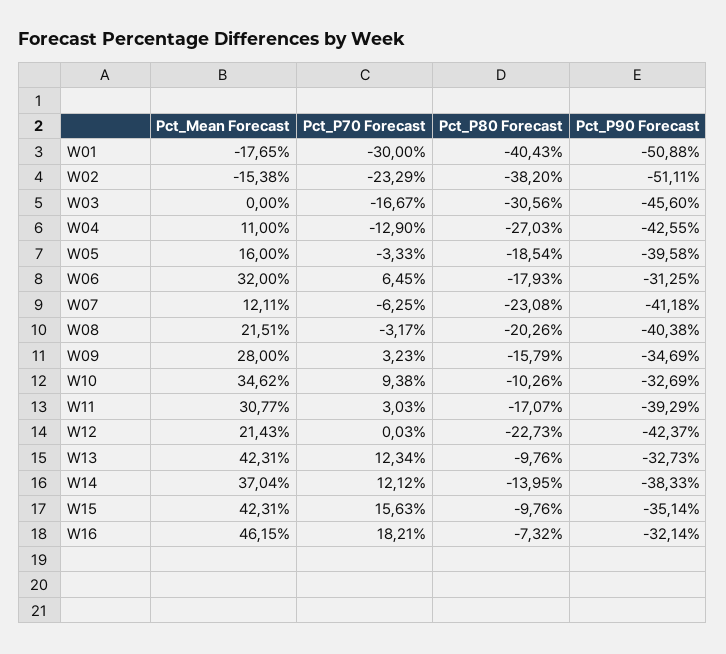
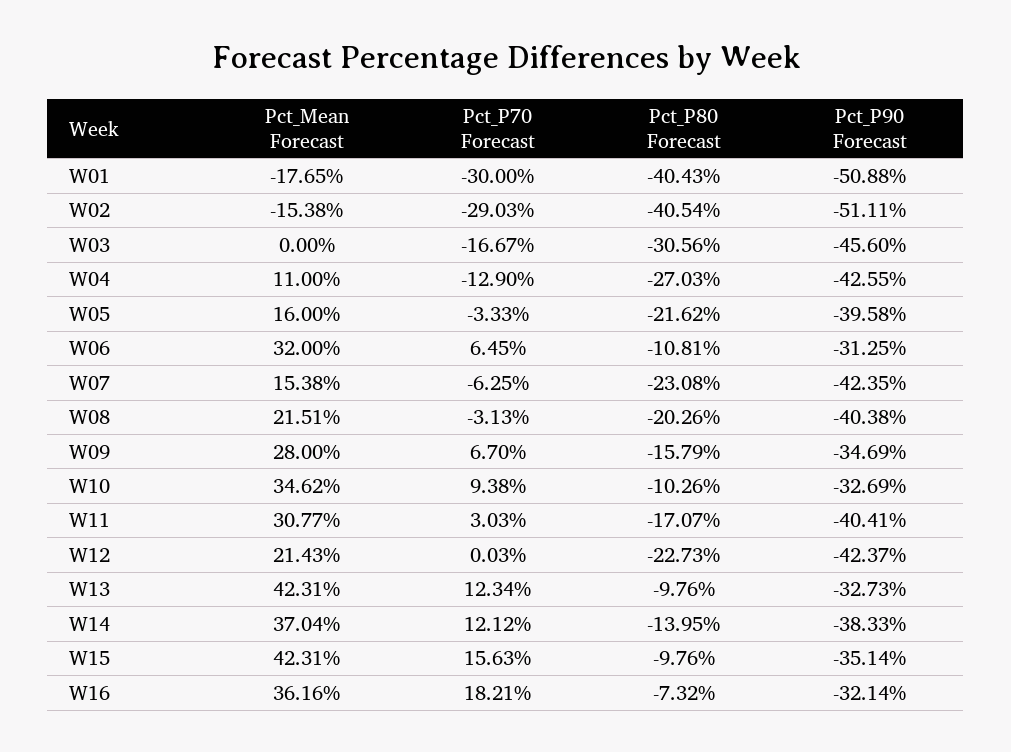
  {
    "Pct_Mean Forecast": {
      "W01": -17.65,
      "W02": -15.38,
      "W03": 0,
      "W04": 11,
      "W05": 16,
      "W06": 32,
-     "W07": 12.11,
+     "W07": 15.38,
      "W08": 21.51,
      "W09": 28,
      "W10": 34.62,
      "W11": 30.77,
      "W12": 21.43,
      "W13": 42.31,
      "W14": 37.04,
      "W15": 42.31,
-     "W16": 46.15
+     "W16": 36.16
    },
    "Pct_P70 Forecast": {
      "W01": -30,
-     "W02": -23.29,
+     "W02": -29.03,
      "W03": -16.67,
      "W04": -12.9,
      "W05": -3.33,
      "W06": 6.45,
      "W07": -6.25,
-     "W08": -3.17,
+     "W08": -3.13,
-     "W09": 3.23,
+     "W09": 6.7,
      "W10": 9.38,
      "W11": 3.03,
      "W12": 0.03,
      "W13": 12.34,
      "W14": 12.12,
      "W15": 15.63,
      "W16": 18.21
    },
    "Pct_P80 Forecast": {
      "W01": -40.43,
-     "W02": -38.2,
+     "W02": -40.54,
      "W03": -30.56,
      "W04": -27.03,
-     "W05": -18.54,
+     "W05": -21.62,
-     "W06": -17.93,
+     "W06": -10.81,
      "W07": -23.08,
      "W08": -20.26,
      "W09": -15.79,
      "W10": -10.26,
      "W11": -17.07,
      "W12": -22.73,
      "W13": -9.76,
      "W14": -13.95,
      "W15": -9.76,
      "W16": -7.32
    },
    "Pct_P90 Forecast": {
      "W01": -50.88,
      "W02": -51.11,
      "W03": -45.6,
      "W04": -42.55,
      "W05": -39.58,
      "W06": -31.25,
-     "W07": -41.18,
+     "W07": -42.35,
      "W08": -40.38,
      "W09": -34.69,
      "W10": -32.69,
-     "W11": -39.29,
+     "W11": -40.41,
      "W12": -42.37,
      "W13": -32.73,
      "W14": -38.33,
      "W15": -35.14,
      "W16": -32.14
    }
  }

